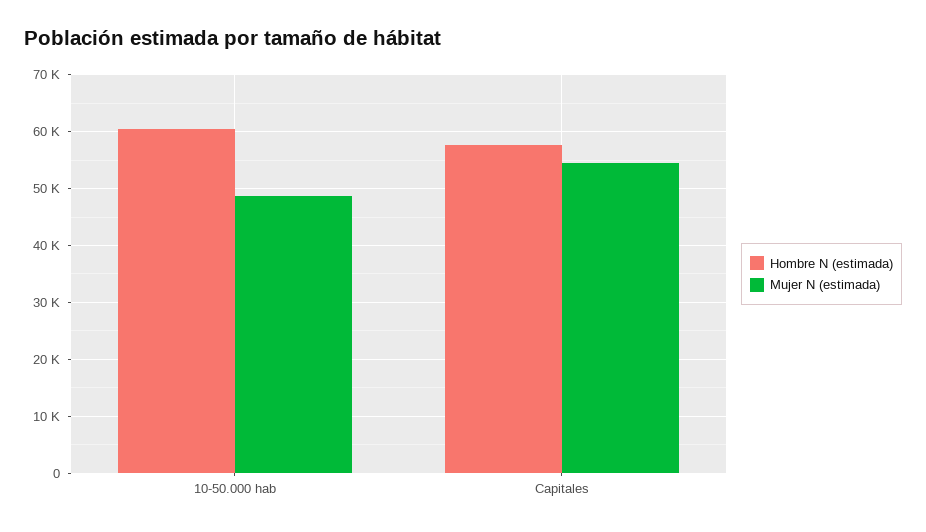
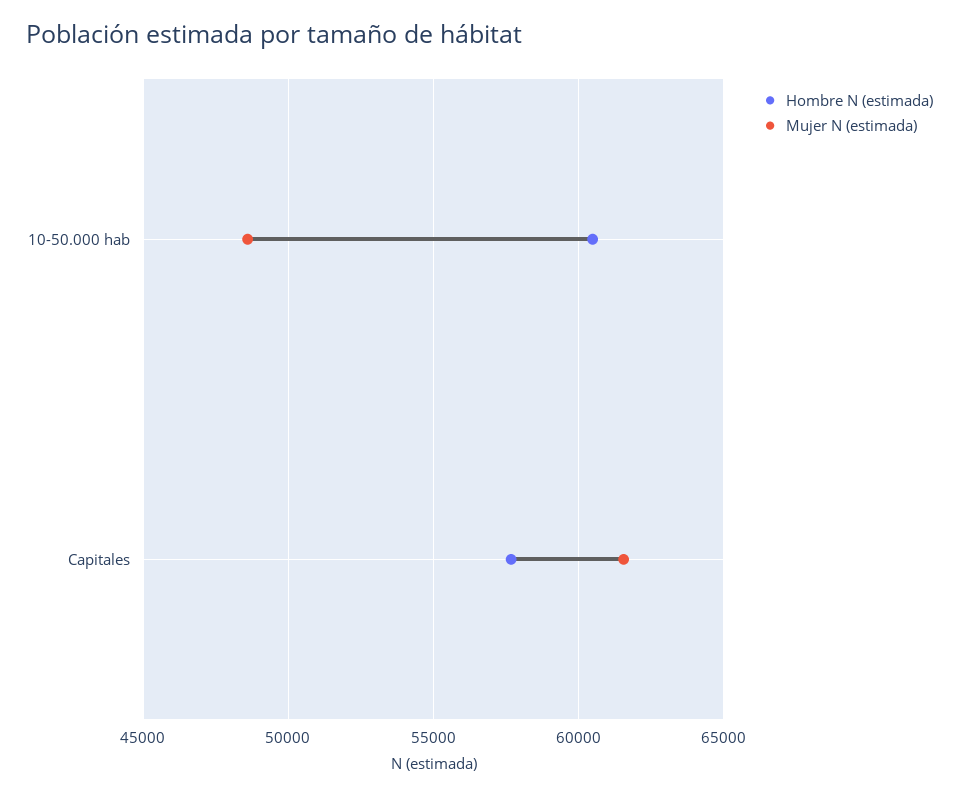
  {
    "Hombre N (estimada)": {
      "10-50.000 hab": 60500,
      "Capitales": 57500
    },
    "Mujer N (estimada)": {
      "10-50.000 hab": 48500,
-     "Capitales": 54000
+     "Capitales": 61500
    }
  }

